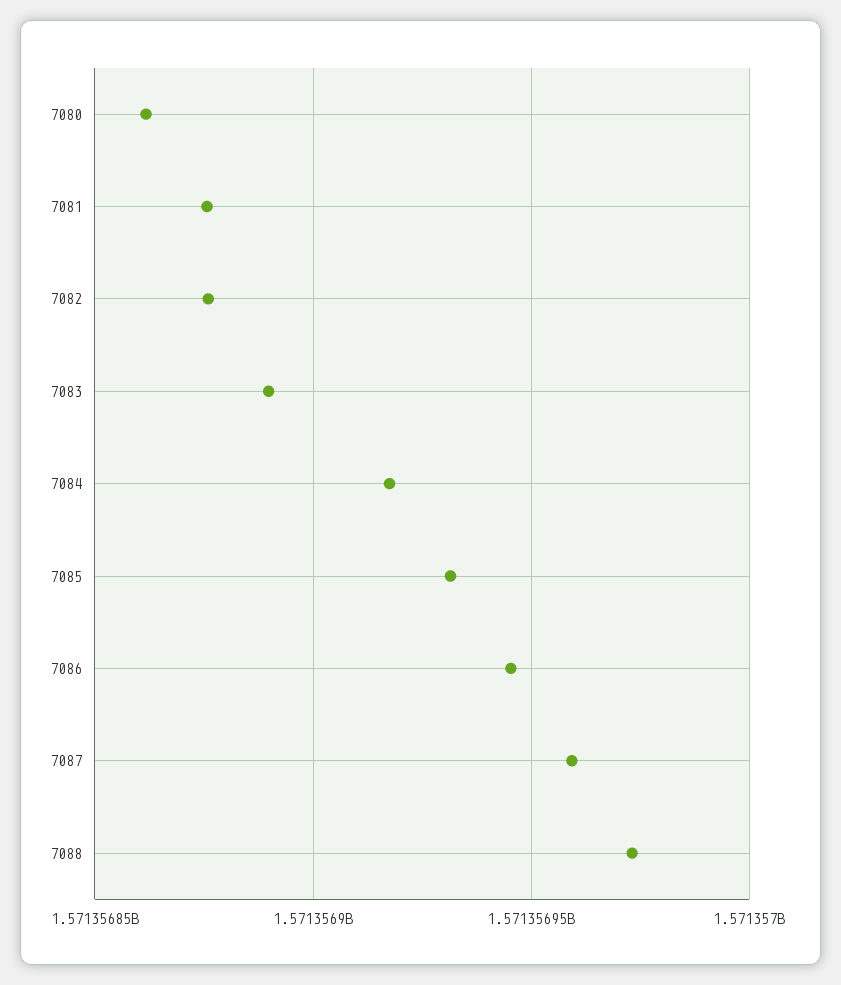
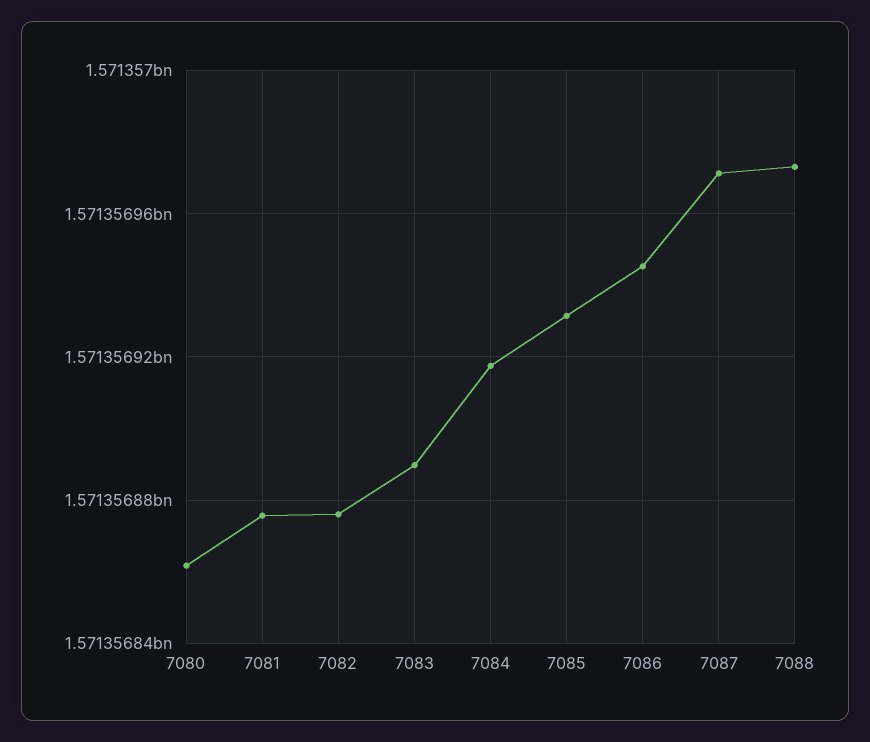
  {
    "7080": 1571356860,
    "7081": 1571356875,
    "7082": 1571356875,
    "7083": 1571356890,
    "7084": 1571356920,
    "7085": 1571356930,
    "7086": 1571356945,
-   "7087": 1571356960,
+   "7087": 1571356970,
    "7088": 1571356975
  }

